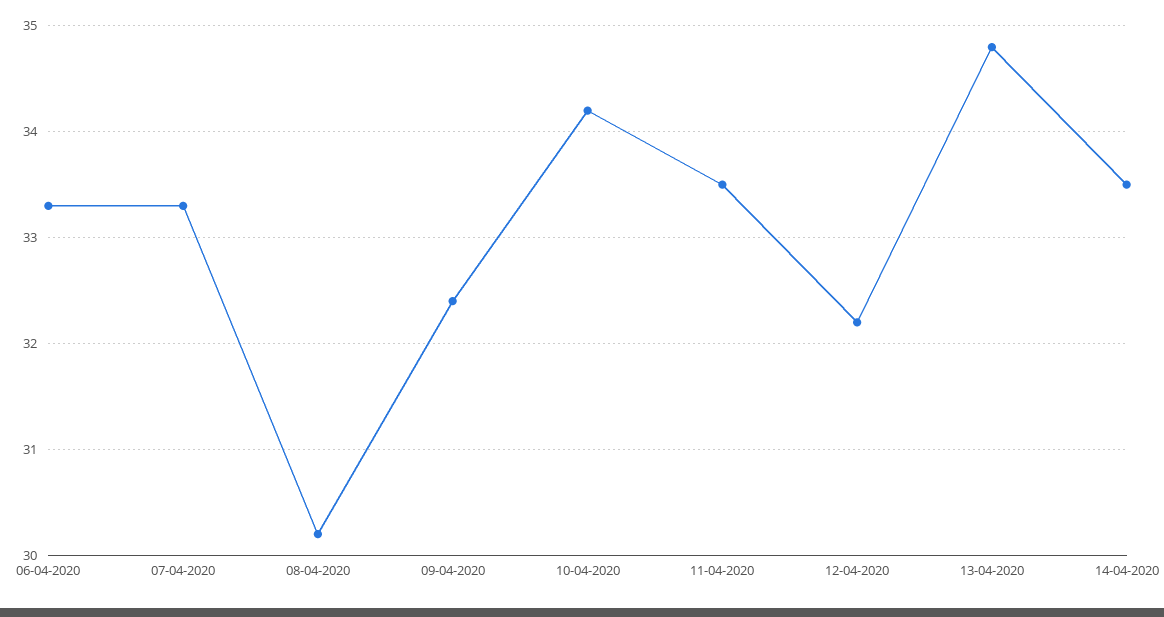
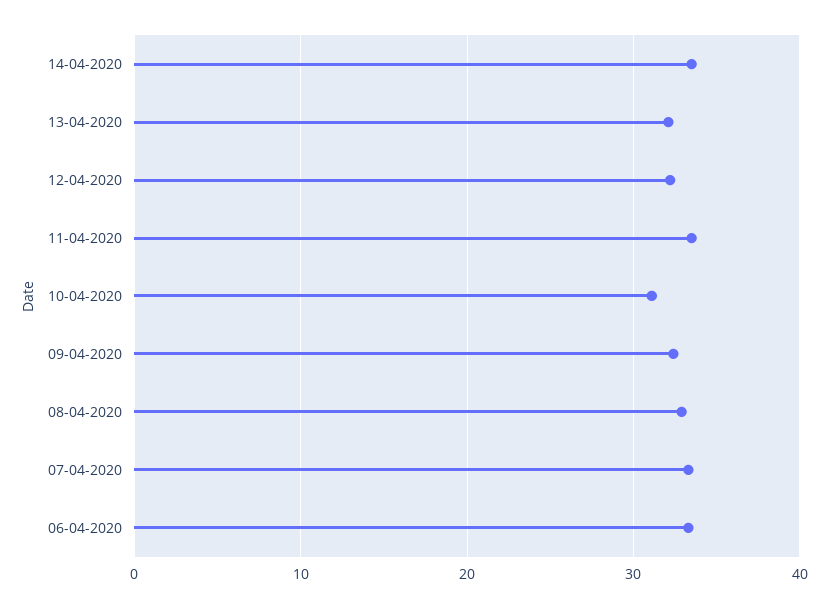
  {
    "06-04-2020": 33.3,
    "07-04-2020": 33.3,
-   "08-04-2020": 30.2,
+   "08-04-2020": 33,
    "09-04-2020": 32.4,
-   "10-04-2020": 34.2,
+   "10-04-2020": 31,
    "11-04-2020": 33.5,
    "12-04-2020": 32.2,
-   "13-04-2020": 34.8,
+   "13-04-2020": 32,
    "14-04-2020": 33.5
  }

